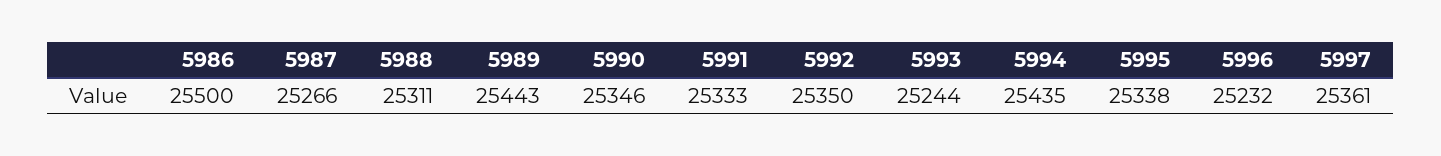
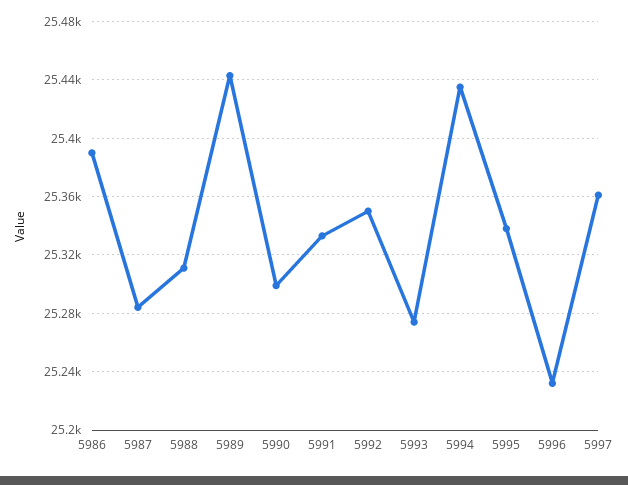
  {
-   "5986": 25500,
+   "5986": 25390,
-   "5987": 25266,
+   "5987": 25285,
    "5988": 25311,
    "5989": 25443,
-   "5990": 25346,
+   "5990": 25300,
    "5991": 25333,
    "5992": 25350,
-   "5993": 25244,
+   "5993": 25275,
    "5994": 25435,
    "5995": 25338,
    "5996": 25232,
    "5997": 25361
  }

